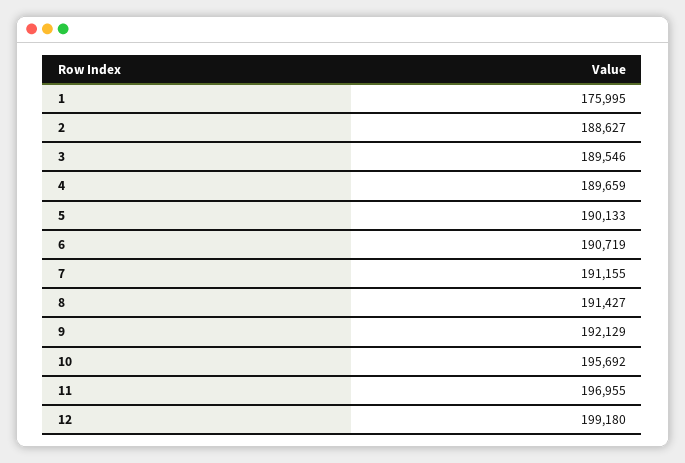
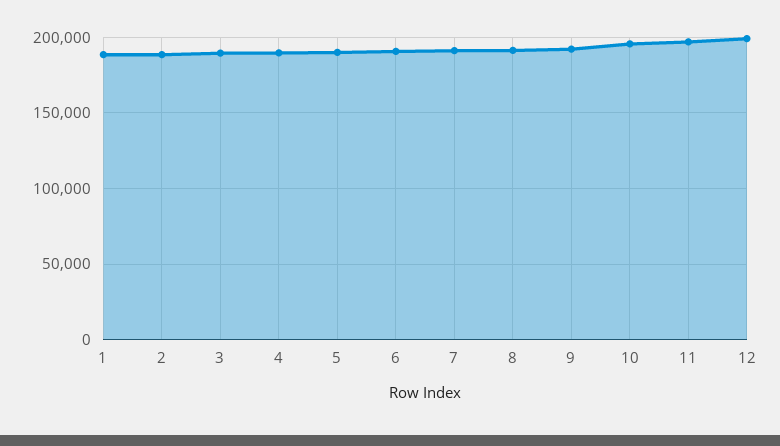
  {
-   "1": 175995,
+   "1": 190000,
    "2": 188627,
    "3": 189546,
    "4": 189659,
    "5": 190133,
    "6": 190719,
    "7": 191155,
    "8": 191427,
    "9": 192129,
    "10": 195692,
    "11": 196955,
    "12": 199180
  }

